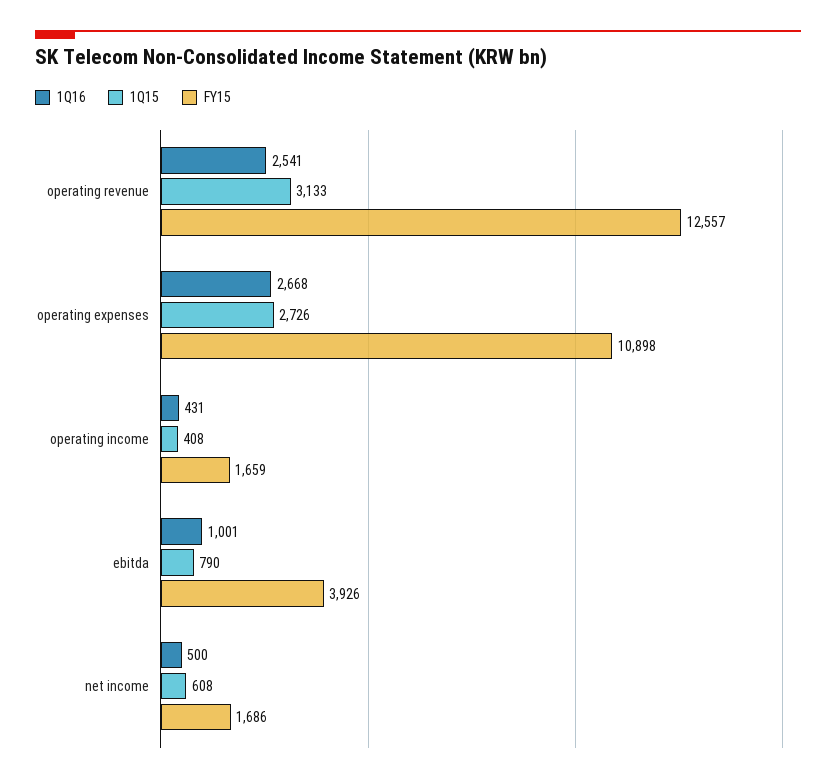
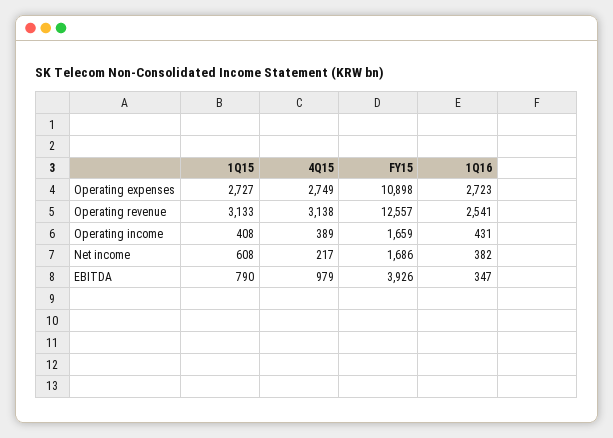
  {
    "1Q16": {
      "operating revenue": 2541,
-     "operating expenses": 2668,
+     "operating expenses": 2723,
      "operating income": 431,
-     "ebitda": 1001,
+     "ebitda": 347,
-     "net income": 500
+     "net income": 382
    },
    "1Q15": {
      "operating revenue": 3133,
-     "operating expenses": 2726,
+     "operating expenses": 2727,
      "operating income": 408,
      "ebitda": 790,
      "net income": 608
    },
    "FY15": {
      "operating revenue": 12557,
      "operating expenses": 10898,
      "operating income": 1659,
      "ebitda": 3926,
      "net income": 1686
-   }
+   },
+   "4Q15": {
+     "operating expenses": 2749,
+     "operating revenue": 3138,
+     "operating income": 389,
+     "net income": 217,
+     "ebitda": 979
+   }
  }

